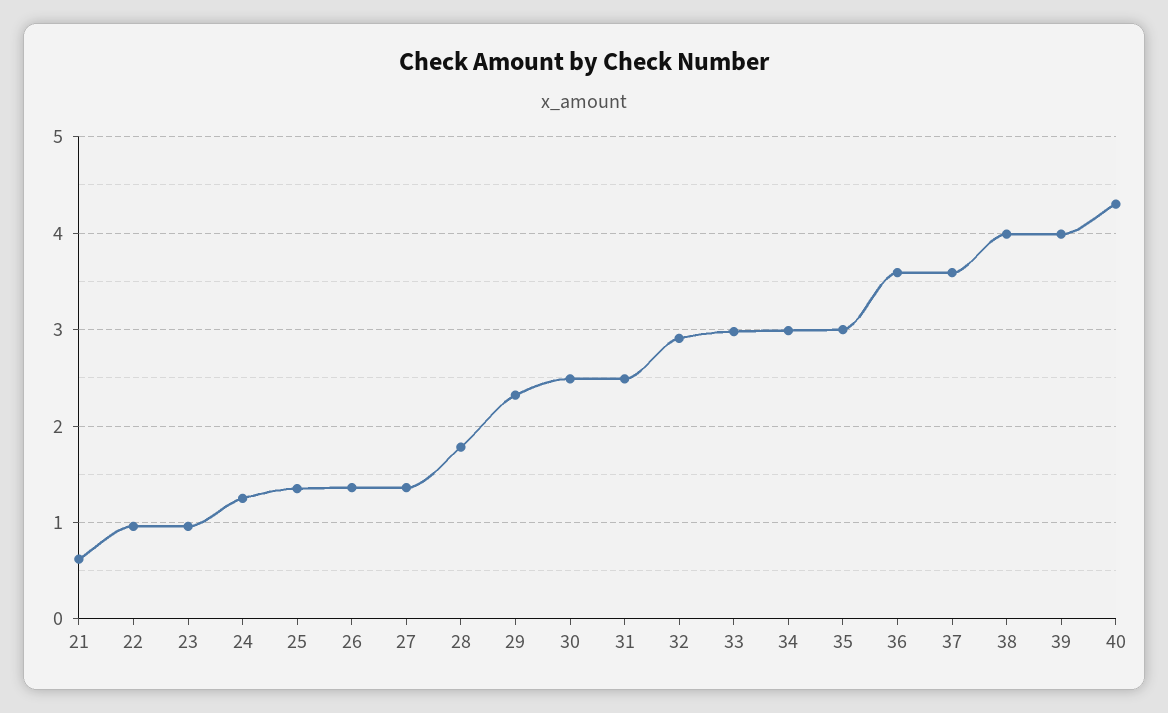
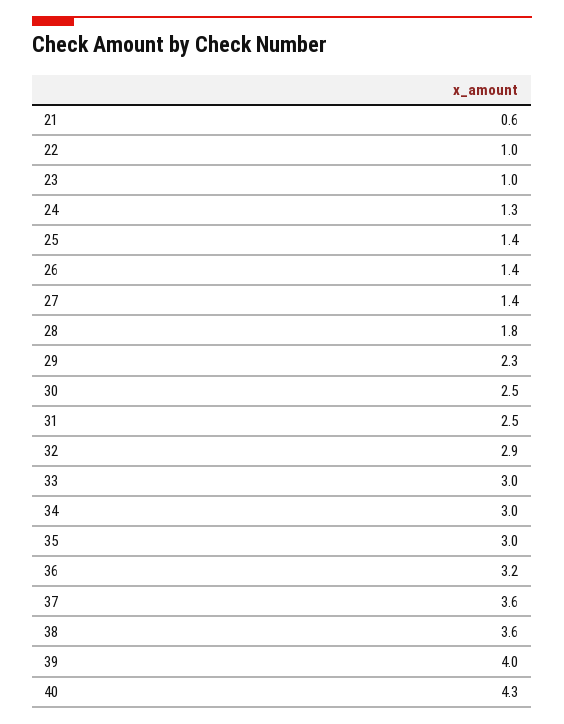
  {
    "21": 0.6,
    "22": 1,
    "23": 1,
    "24": 1.3,
    "25": 1.4,
    "26": 1.4,
    "27": 1.4,
    "28": 1.8,
    "29": 2.3,
    "30": 2.5,
    "31": 2.5,
    "32": 2.9,
    "33": 3,
    "34": 3,
    "35": 3,
-   "36": 3.6,
+   "36": 3.2,
    "37": 3.6,
-   "38": 4,
+   "38": 3.6,
    "39": 4,
    "40": 4.3
  }

